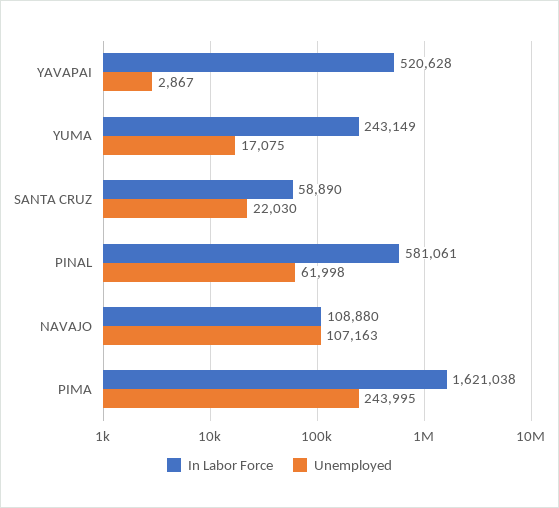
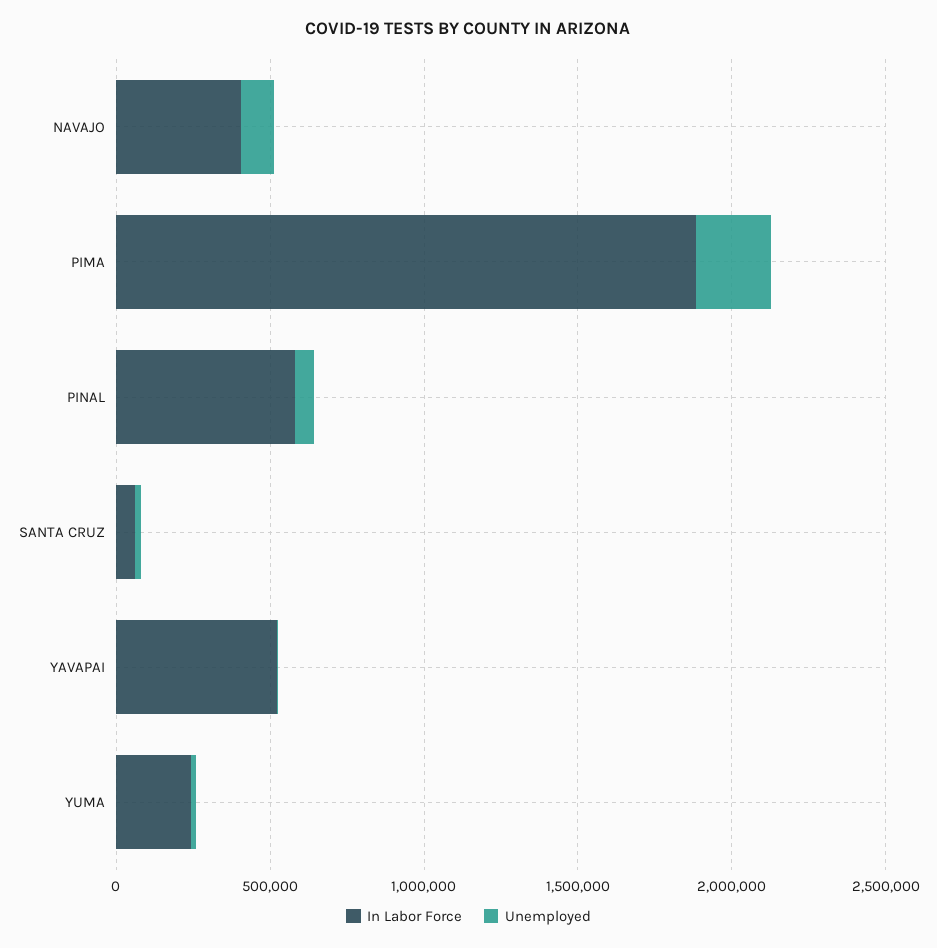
  {
    "In Labor Force": {
      "YAVAPAI": 520628,
      "YUMA": 243149,
      "SANTA CRUZ": 58890,
      "PINAL": 581061,
-     "NAVAJO": 108880,
+     "NAVAJO": 400000,
-     "PIMA": 1621038
+     "PIMA": 1900000
    },
    "Unemployed": {
      "YAVAPAI": 2867,
      "YUMA": 17075,
      "SANTA CRUZ": 22030,
      "PINAL": 61998,
      "NAVAJO": 107163,
      "PIMA": 243995
    }
  }

